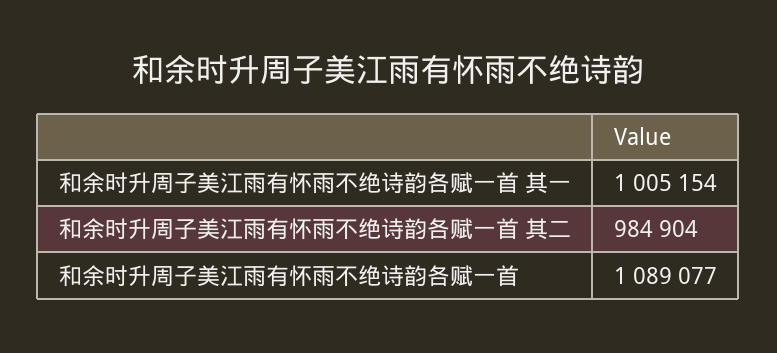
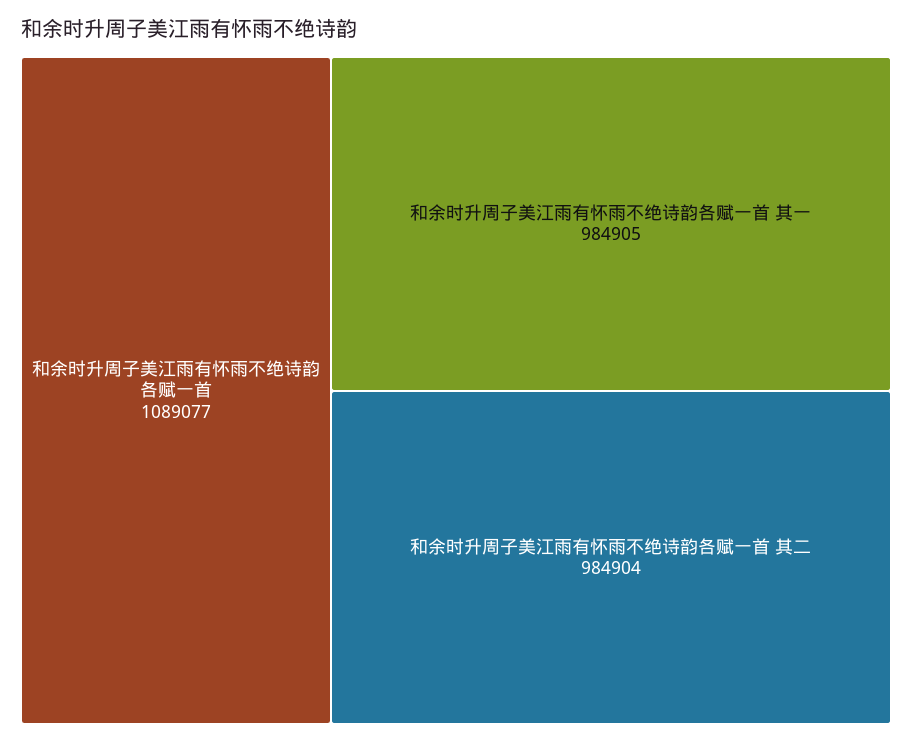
  {
-   "和余时升周子美江雨有怀雨不绝诗韵各赋一首 其一": 1005154,
+   "和余时升周子美江雨有怀雨不绝诗韵各赋一首 其一": 984905,
    "和余时升周子美江雨有怀雨不绝诗韵各赋一首 其二": 984904,
    "和余时升周子美江雨有怀雨不绝诗韵各赋一首": 1089077
  }

